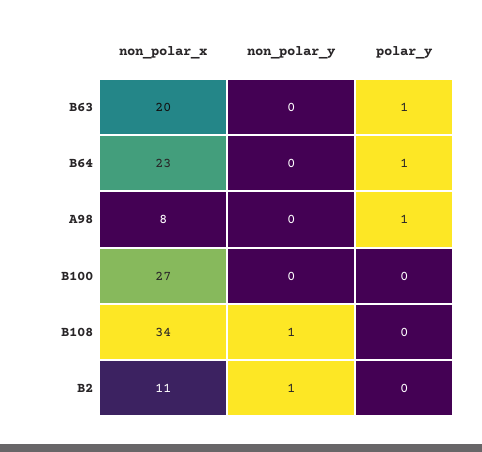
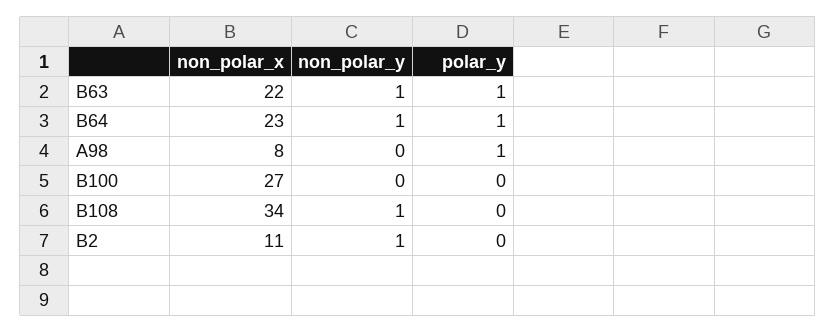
  {
    "non_polar_x": {
-     "B63": 20,
+     "B63": 22,
      "B64": 23,
      "A98": 8,
      "B100": 27,
      "B108": 34,
      "B2": 11
    },
    "non_polar_y": {
-     "B63": 0,
+     "B63": 1,
-     "B64": 0,
+     "B64": 1,
      "A98": 0,
      "B100": 0,
      "B108": 1,
      "B2": 1
    },
    "polar_y": {
      "B63": 1,
      "B64": 1,
      "A98": 1,
      "B100": 0,
      "B108": 0,
      "B2": 0
    }
  }

